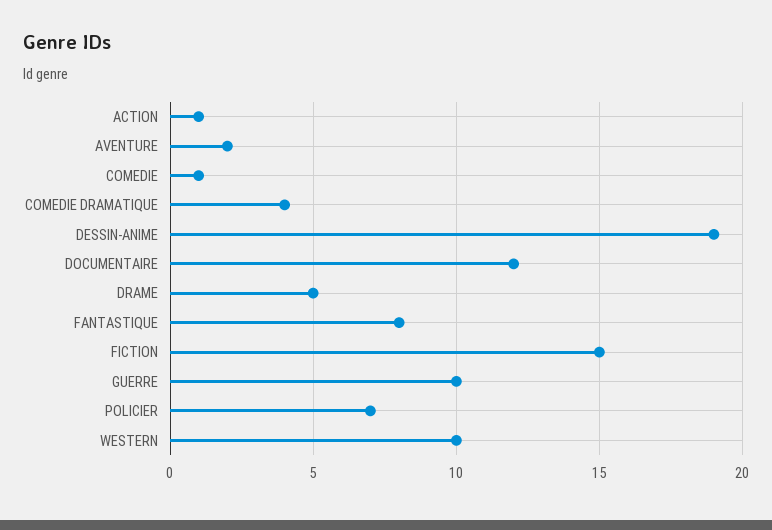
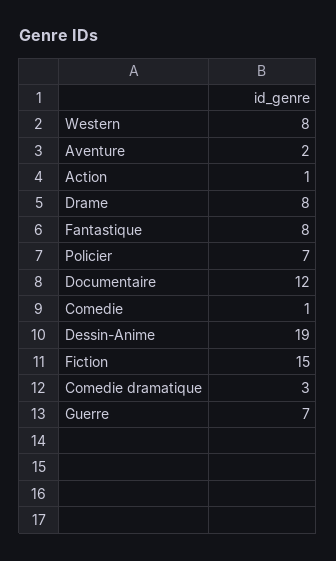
  {
    "ACTION": 1,
    "AVENTURE": 2,
    "COMEDIE": 1,
-   "COMEDIE DRAMATIQUE": 4,
+   "COMEDIE DRAMATIQUE": 3,
    "DESSIN-ANIME": 19,
    "DOCUMENTAIRE": 12,
-   "DRAME": 5,
+   "DRAME": 8,
    "FANTASTIQUE": 8,
    "FICTION": 15,
-   "GUERRE": 10,
+   "GUERRE": 7,
    "POLICIER": 7,
-   "WESTERN": 10
+   "WESTERN": 8
  }

